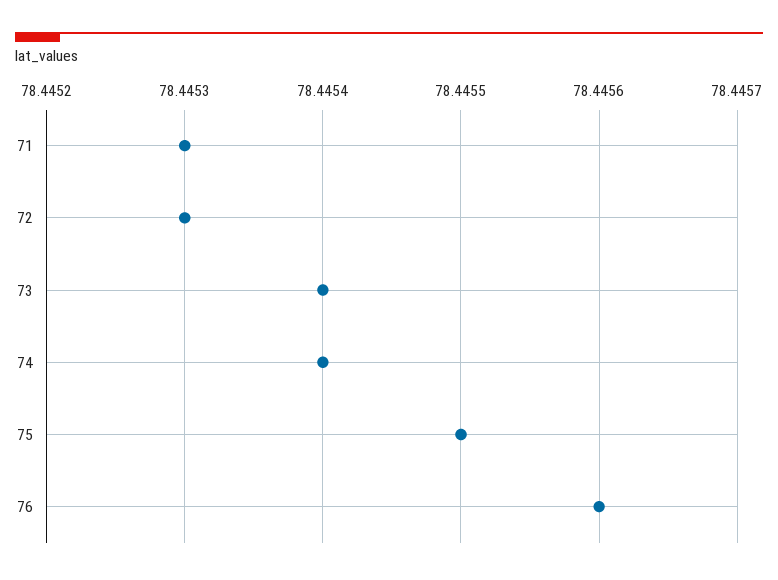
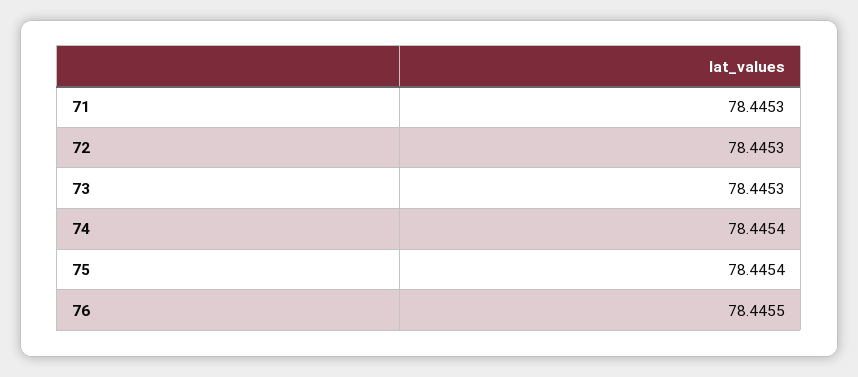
  {
    "71": 78.4453,
    "72": 78.4453,
-   "73": 78.4454,
+   "73": 78.4453,
    "74": 78.4454,
-   "75": 78.4455,
+   "75": 78.4454,
-   "76": 78.4456
+   "76": 78.4455
  }

